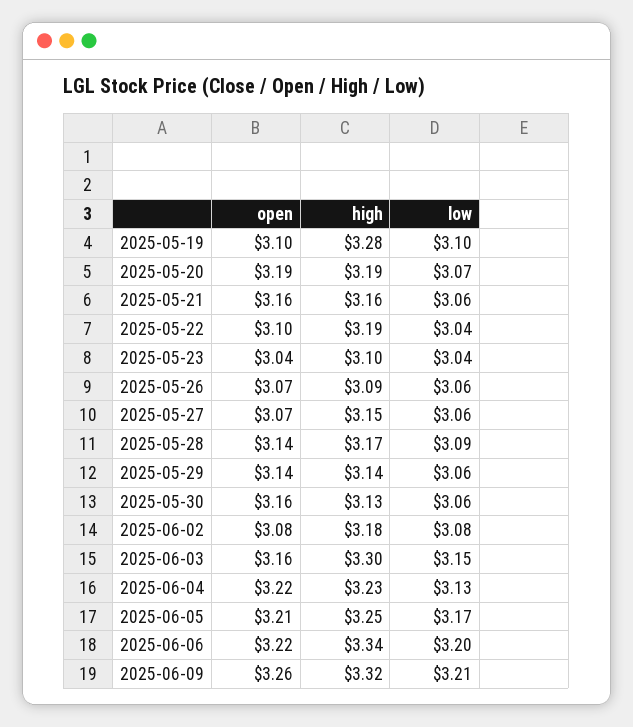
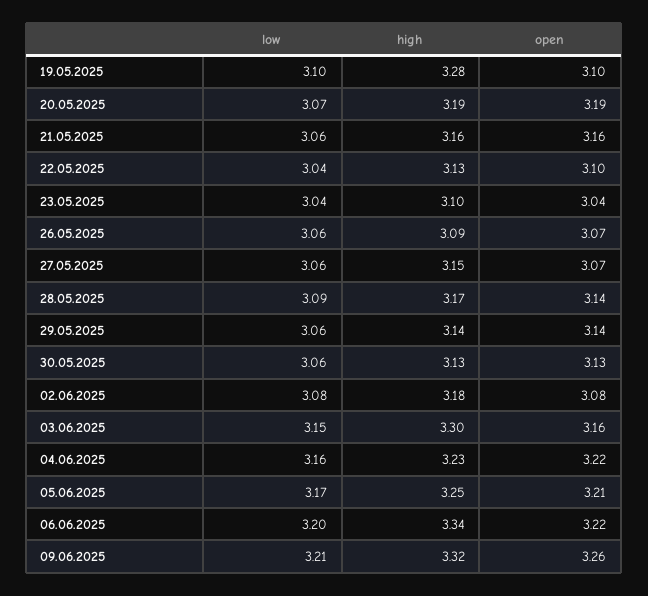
  {
    "open": {
      "2025-05-19": 3.1,
      "2025-05-20": 3.19,
      "2025-05-21": 3.16,
      "2025-05-22": 3.1,
      "2025-05-23": 3.04,
      "2025-05-26": 3.07,
      "2025-05-27": 3.07,
      "2025-05-28": 3.14,
      "2025-05-29": 3.14,
-     "2025-05-30": 3.16,
+     "2025-05-30": 3.13,
      "2025-06-02": 3.08,
      "2025-06-03": 3.16,
      "2025-06-04": 3.22,
      "2025-06-05": 3.21,
      "2025-06-06": 3.22,
      "2025-06-09": 3.26
    },
    "high": {
      "2025-05-19": 3.28,
      "2025-05-20": 3.19,
      "2025-05-21": 3.16,
-     "2025-05-22": 3.19,
+     "2025-05-22": 3.13,
      "2025-05-23": 3.1,
      "2025-05-26": 3.09,
      "2025-05-27": 3.15,
      "2025-05-28": 3.17,
      "2025-05-29": 3.14,
      "2025-05-30": 3.13,
      "2025-06-02": 3.18,
      "2025-06-03": 3.3,
      "2025-06-04": 3.23,
      "2025-06-05": 3.25,
      "2025-06-06": 3.34,
      "2025-06-09": 3.32
    },
    "low": {
      "2025-05-19": 3.1,
      "2025-05-20": 3.07,
      "2025-05-21": 3.06,
      "2025-05-22": 3.04,
      "2025-05-23": 3.04,
      "2025-05-26": 3.06,
      "2025-05-27": 3.06,
      "2025-05-28": 3.09,
      "2025-05-29": 3.06,
      "2025-05-30": 3.06,
      "2025-06-02": 3.08,
      "2025-06-03": 3.15,
-     "2025-06-04": 3.13,
+     "2025-06-04": 3.16,
      "2025-06-05": 3.17,
      "2025-06-06": 3.2,
      "2025-06-09": 3.21
    }
  }

